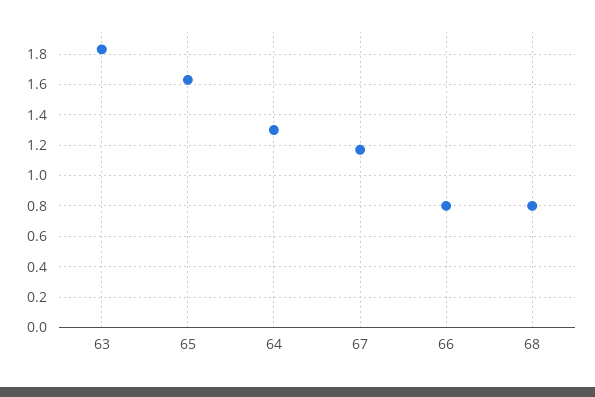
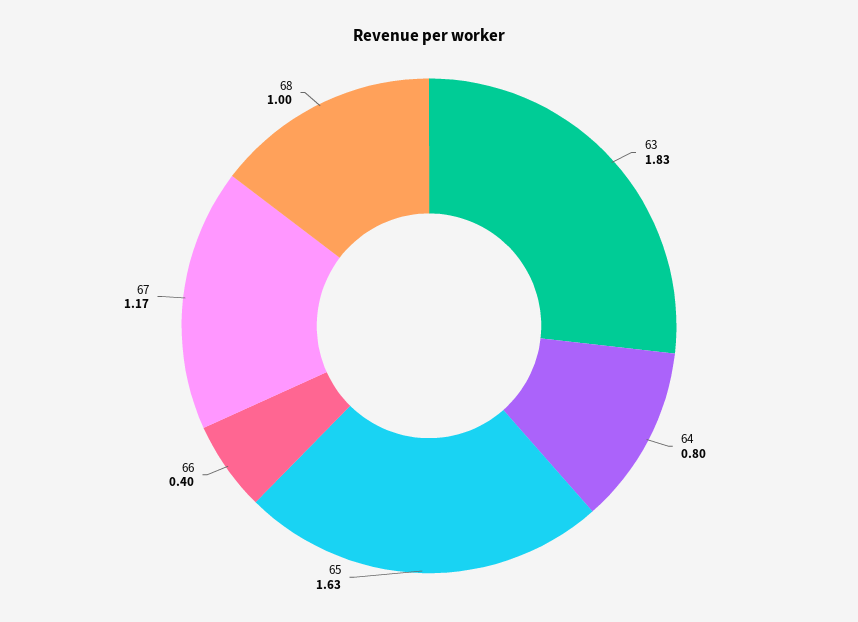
  {
    "63": 1.83,
    "65": 1.63,
-   "64": 1.3,
+   "64": 0.8,
    "67": 1.17,
-   "66": 0.8,
+   "66": 0.4,
-   "68": 0.8
+   "68": 1
  }

